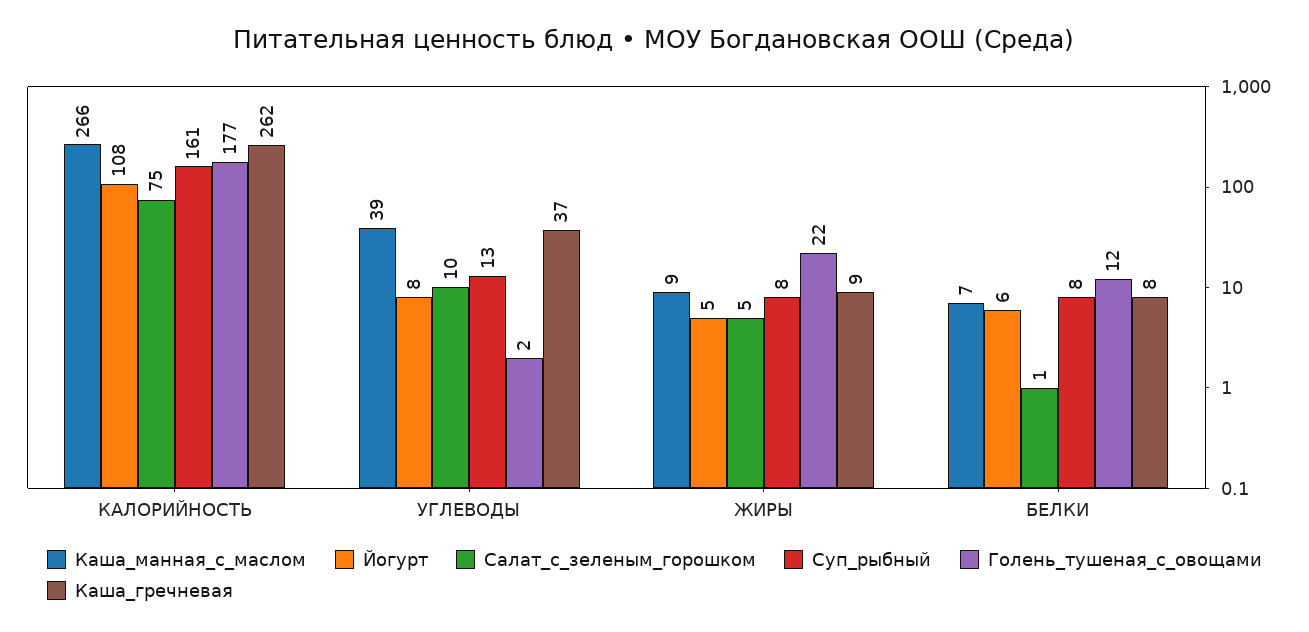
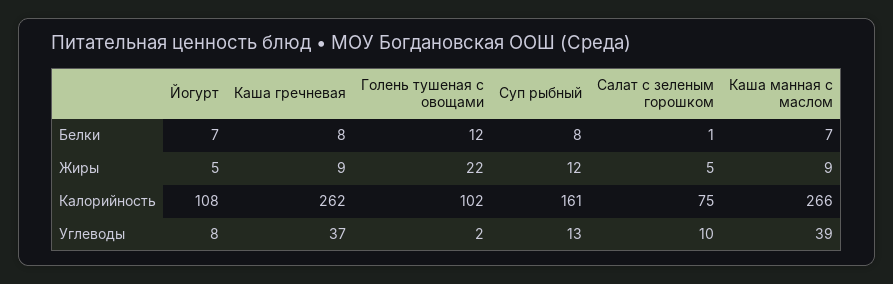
  {
    "Каша_манная_с_маслом": {
      "КАЛОРИЙНОСТЬ": 266,
      "УГЛЕВОДЫ": 39,
      "ЖИРЫ": 9,
      "БЕЛКИ": 7
    },
    "Йогурт": {
      "КАЛОРИЙНОСТЬ": 108,
      "УГЛЕВОДЫ": 8,
      "ЖИРЫ": 5,
-     "БЕЛКИ": 6
+     "БЕЛКИ": 7
    },
    "Салат_с_зеленым_горошком": {
      "КАЛОРИЙНОСТЬ": 75,
      "УГЛЕВОДЫ": 10,
      "ЖИРЫ": 5,
      "БЕЛКИ": 1
    },
    "Суп_рыбный": {
      "КАЛОРИЙНОСТЬ": 161,
      "УГЛЕВОДЫ": 13,
-     "ЖИРЫ": 8,
+     "ЖИРЫ": 12,
      "БЕЛКИ": 8
    },
    "Голень_тушеная_с_овощами": {
-     "КАЛОРИЙНОСТЬ": 177,
+     "КАЛОРИЙНОСТЬ": 102,
      "УГЛЕВОДЫ": 2,
      "ЖИРЫ": 22,
      "БЕЛКИ": 12
    },
    "Каша_гречневая": {
      "КАЛОРИЙНОСТЬ": 262,
      "УГЛЕВОДЫ": 37,
      "ЖИРЫ": 9,
      "БЕЛКИ": 8
    }
  }

